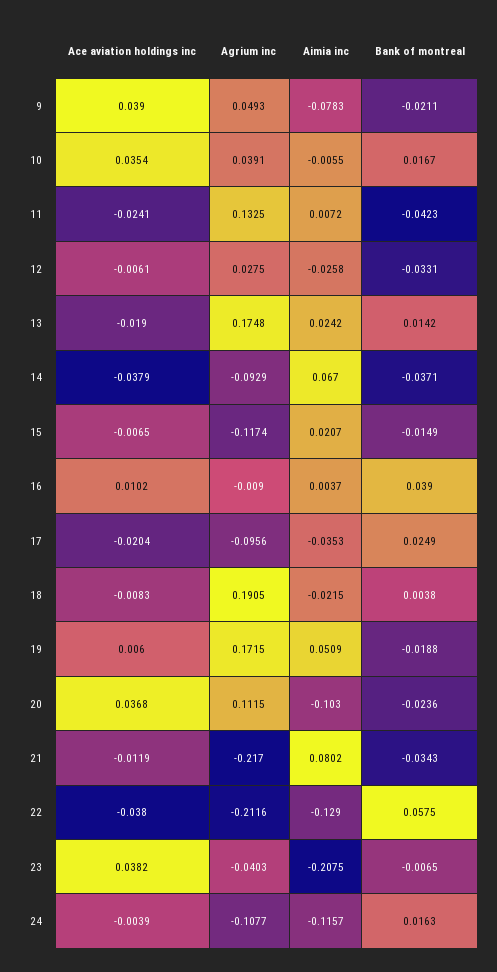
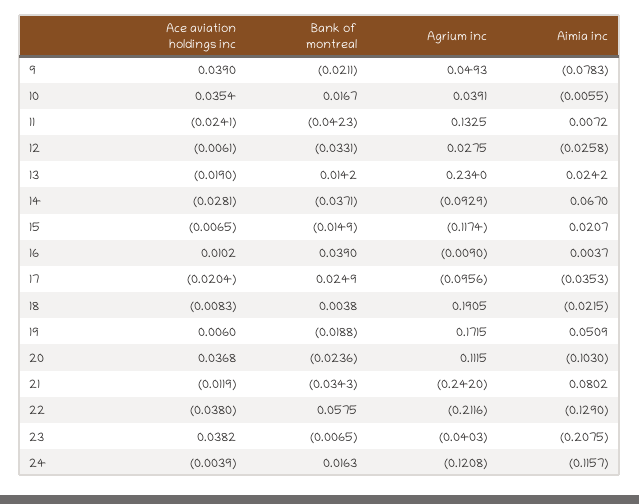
  {
    "Ace aviation holdings inc": {
      "9": 0.039,
      "10": 0.0354,
      "11": -0.0241,
      "12": -0.0061,
      "13": -0.019,
-     "14": -0.0379,
+     "14": -0.0281,
      "15": -0.0065,
      "16": 0.0102,
      "17": -0.0204,
      "18": -0.0083,
      "19": 0.006,
      "20": 0.0368,
      "21": -0.0119,
      "22": -0.038,
      "23": 0.0382,
      "24": -0.0039
    },
    "Agrium inc": {
      "9": 0.0493,
      "10": 0.0391,
      "11": 0.1325,
      "12": 0.0275,
-     "13": 0.1748,
+     "13": 0.234,
      "14": -0.0929,
      "15": -0.1174,
      "16": -0.009,
      "17": -0.0956,
      "18": 0.1905,
      "19": 0.1715,
      "20": 0.1115,
-     "21": -0.217,
+     "21": -0.242,
      "22": -0.2116,
      "23": -0.0403,
-     "24": -0.1077
+     "24": -0.1208
    },
    "Aimia inc": {
      "9": -0.0783,
      "10": -0.0055,
      "11": 0.0072,
      "12": -0.0258,
      "13": 0.0242,
      "14": 0.067,
      "15": 0.0207,
      "16": 0.0037,
      "17": -0.0353,
      "18": -0.0215,
      "19": 0.0509,
      "20": -0.103,
      "21": 0.0802,
      "22": -0.129,
      "23": -0.2075,
      "24": -0.1157
    },
    "Bank of montreal": {
      "9": -0.0211,
      "10": 0.0167,
      "11": -0.0423,
      "12": -0.0331,
      "13": 0.0142,
      "14": -0.0371,
      "15": -0.0149,
      "16": 0.039,
      "17": 0.0249,
      "18": 0.0038,
      "19": -0.0188,
      "20": -0.0236,
      "21": -0.0343,
      "22": 0.0575,
      "23": -0.0065,
      "24": 0.0163
    }
  }

